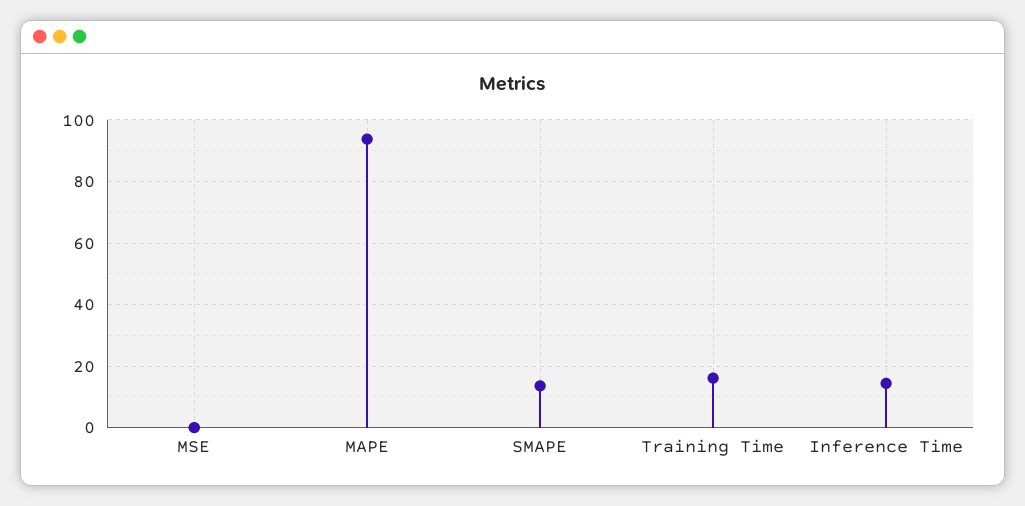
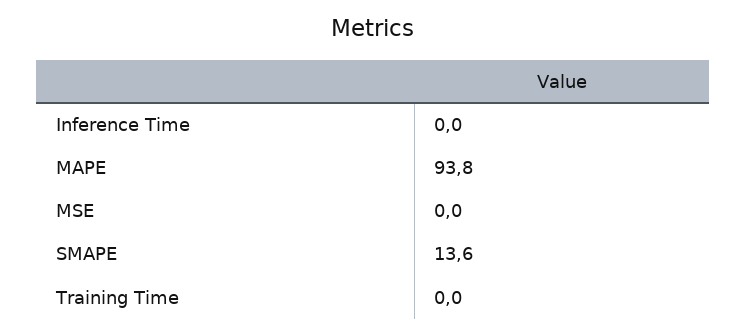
  {
    "MSE": 0,
    "MAPE": 93.8,
    "SMAPE": 13.6,
-   "Training Time": 16,
+   "Training Time": 0,
-   "Inference Time": 14
+   "Inference Time": 0
  }

